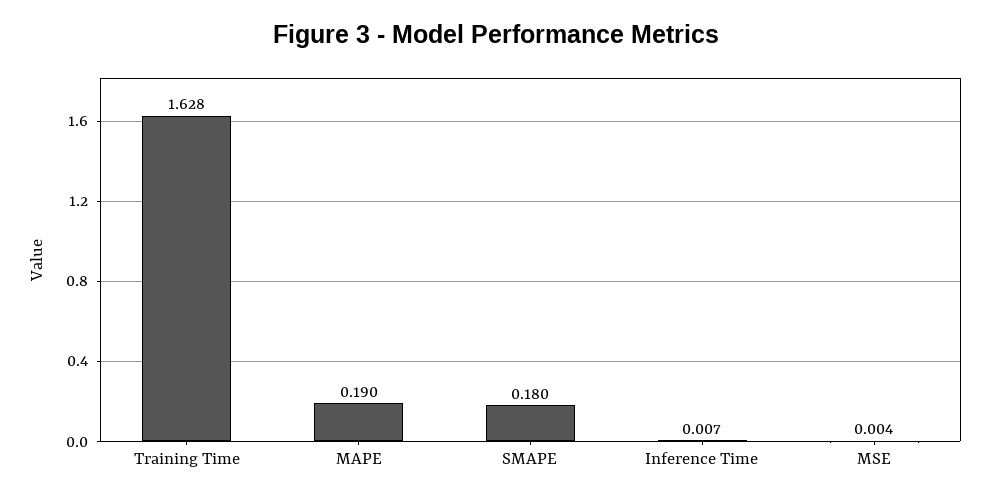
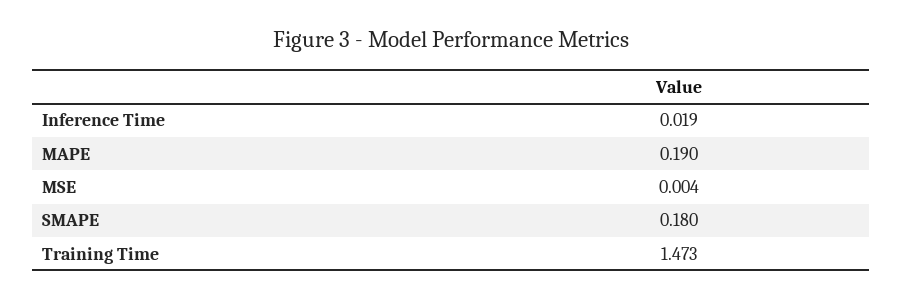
  {
-   "Training Time": 1.628,
+   "Training Time": 1.473,
    "MAPE": 0.19,
    "SMAPE": 0.18,
-   "Inference Time": 0.007,
+   "Inference Time": 0.019,
    "MSE": 0.004
  }

